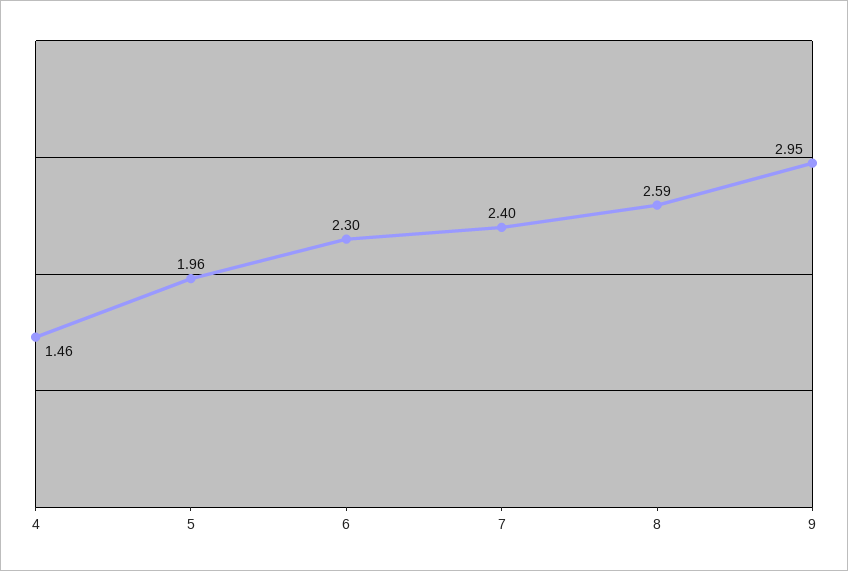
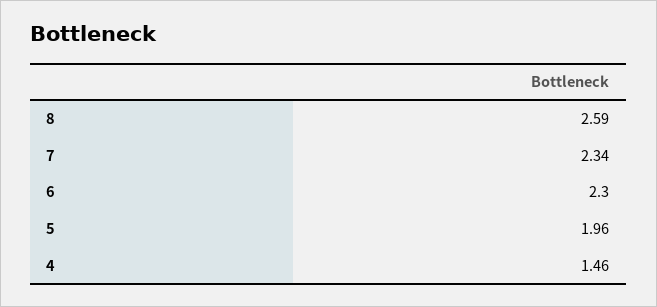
  {
    "4": 1.46,
    "5": 1.96,
    "6": 2.3,
-   "7": 2.4,
+   "7": 2.34,
-   "8": 2.59,
+   "8": 2.59
-   "9": 2.95
  }

